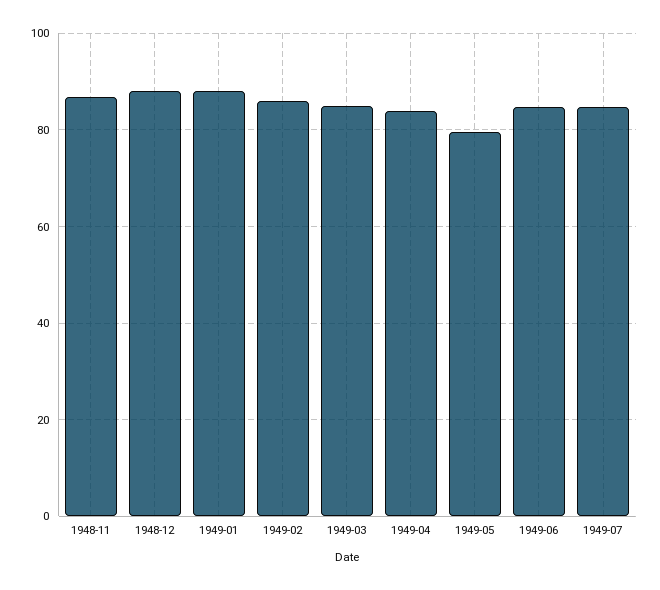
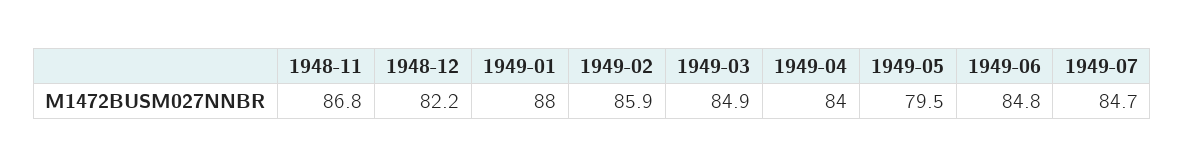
  {
    "1948-11": 86.8,
-   "1948-12": 88,
+   "1948-12": 82.2,
    "1949-01": 88,
    "1949-02": 85.9,
    "1949-03": 84.9,
    "1949-04": 84,
    "1949-05": 79.5,
    "1949-06": 84.8,
    "1949-07": 84.7
  }

